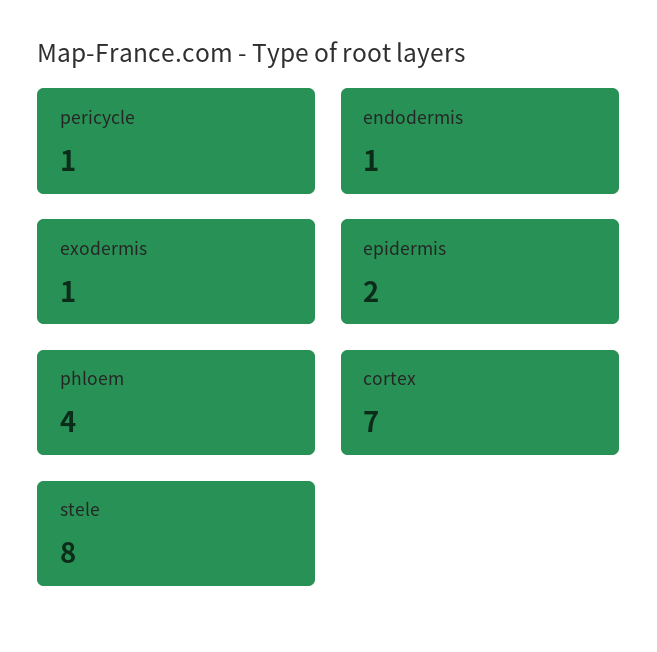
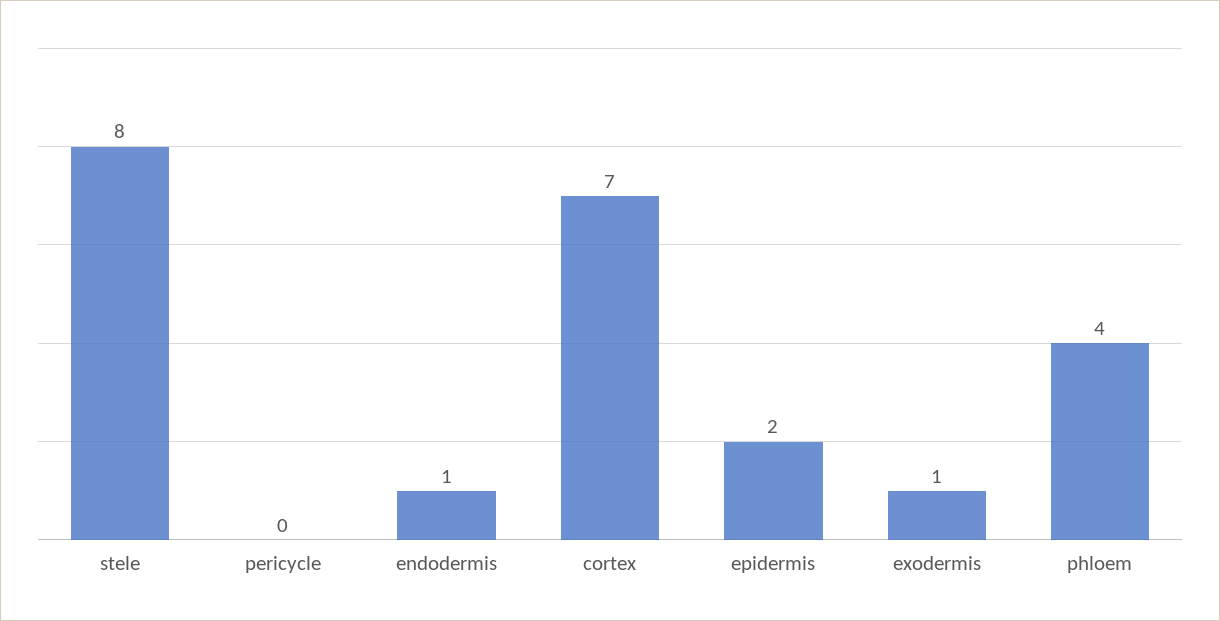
  {
-   "pericycle": 1,
+   "pericycle": 0,
    "endodermis": 1,
    "exodermis": 1,
    "epidermis": 2,
    "phloem": 4,
    "cortex": 7,
    "stele": 8
  }

